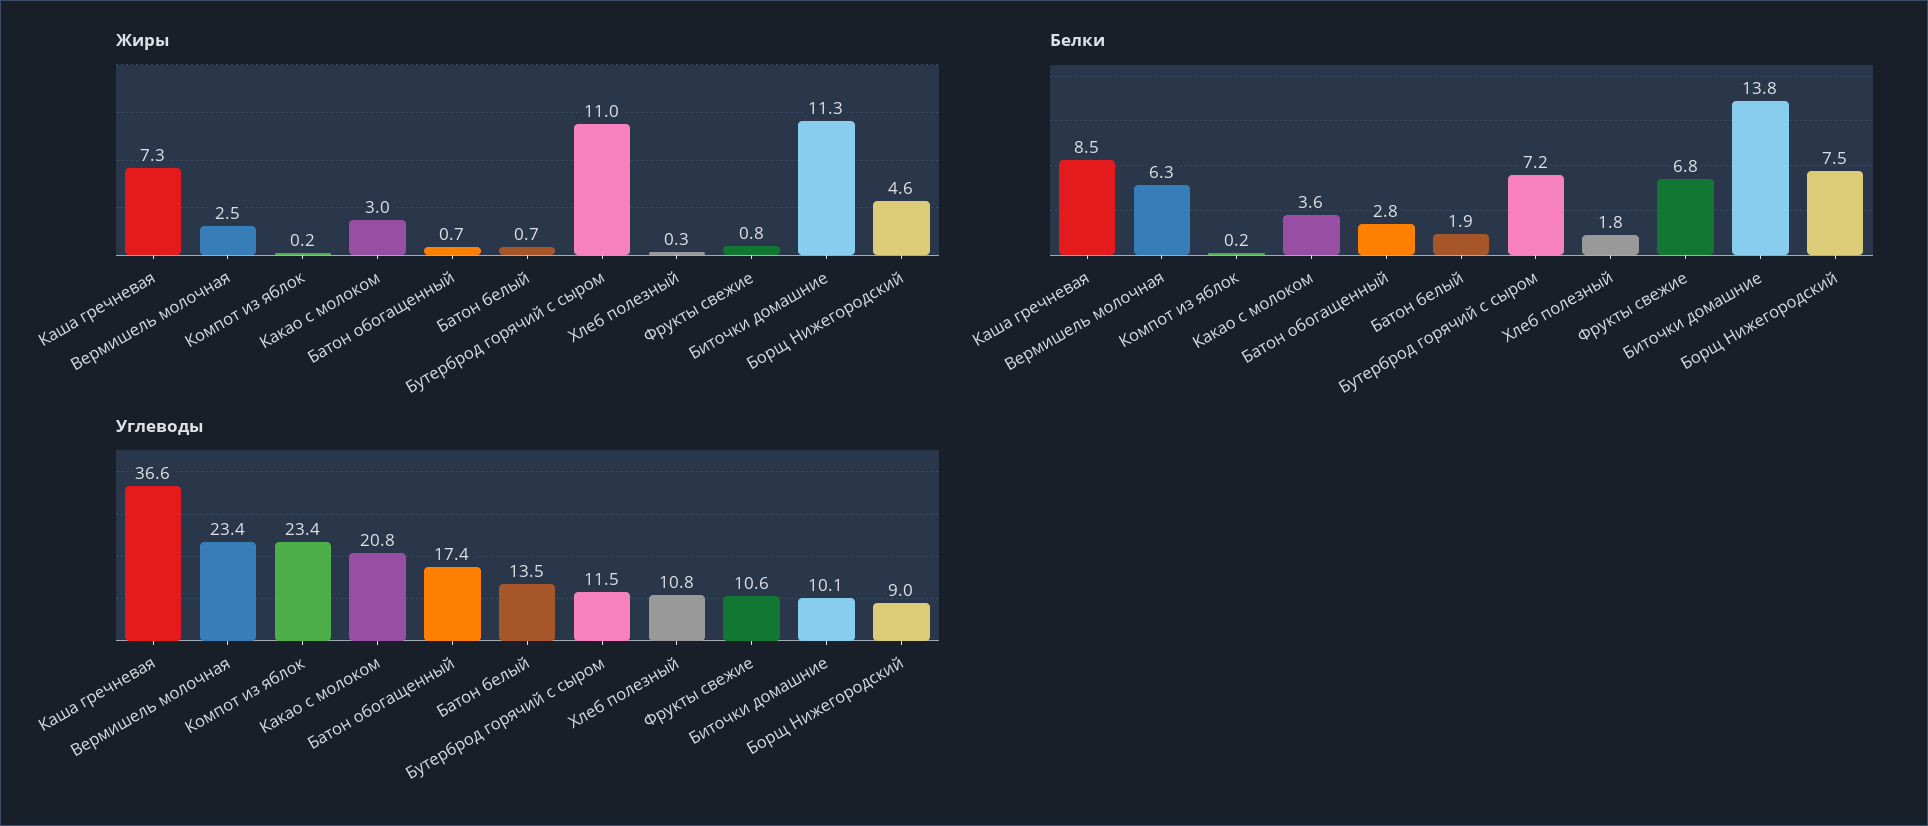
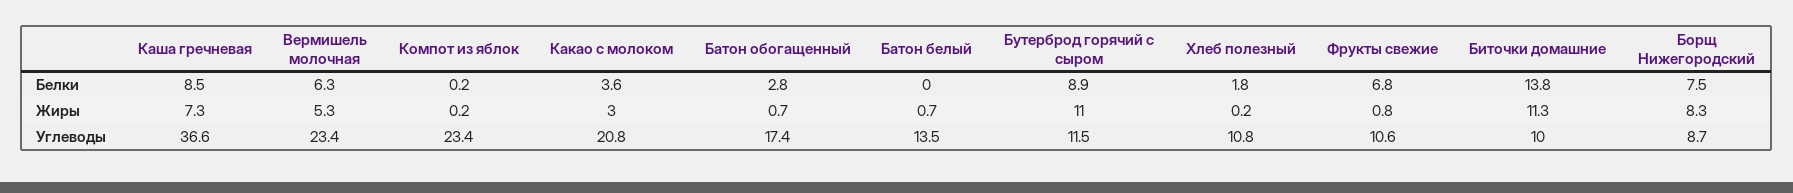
  {
    "Жиры": {
      "Каша гречневая": 7.3,
-     "Вермишель молочная": 2.5,
+     "Вермишель молочная": 5.3,
      "Компот из яблок": 0.2,
      "Какао с молоком": 3,
      "Батон обогащенный": 0.7,
      "Батон белый": 0.7,
      "Бутерброд горячий с сыром": 11,
-     "Хлеб полезный": 0.3,
+     "Хлеб полезный": 0.2,
      "Фрукты свежие": 0.8,
      "Биточки домашние": 11.3,
-     "Борщ Нижегородский": 4.6
+     "Борщ Нижегородский": 8.3
    },
    "Белки": {
      "Каша гречневая": 8.5,
      "Вермишель молочная": 6.3,
      "Компот из яблок": 0.2,
      "Какао с молоком": 3.6,
      "Батон обогащенный": 2.8,
-     "Батон белый": 1.9,
+     "Батон белый": 0,
-     "Бутерброд горячий с сыром": 7.2,
+     "Бутерброд горячий с сыром": 8.9,
      "Хлеб полезный": 1.8,
      "Фрукты свежие": 6.8,
      "Биточки домашние": 13.8,
      "Борщ Нижегородский": 7.5
    },
    "Углеводы": {
      "Каша гречневая": 36.6,
      "Вермишель молочная": 23.4,
      "Компот из яблок": 23.4,
      "Какао с молоком": 20.8,
      "Батон обогащенный": 17.4,
      "Батон белый": 13.5,
      "Бутерброд горячий с сыром": 11.5,
      "Хлеб полезный": 10.8,
      "Фрукты свежие": 10.6,
-     "Биточки домашние": 10.1,
+     "Биточки домашние": 10,
-     "Борщ Нижегородский": 9
+     "Борщ Нижегородский": 8.7
    }
  }

